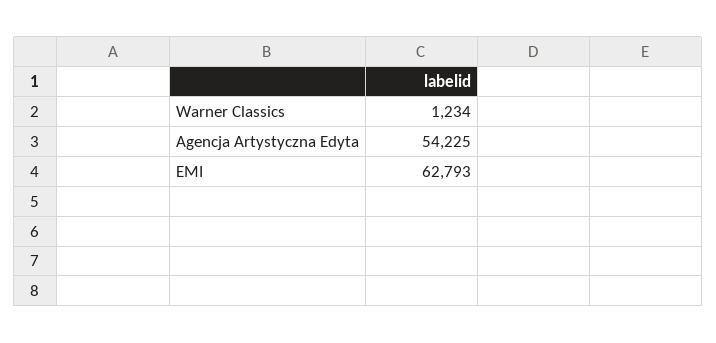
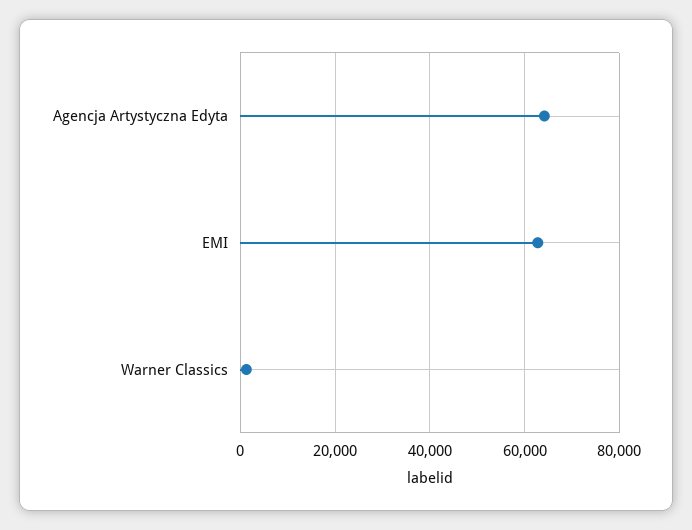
  {
    "Warner Classics": 1234,
-   "Agencja Artystyczna Edyta": 54225,
+   "Agencja Artystyczna Edyta": 64000,
    "EMI": 62793
  }

